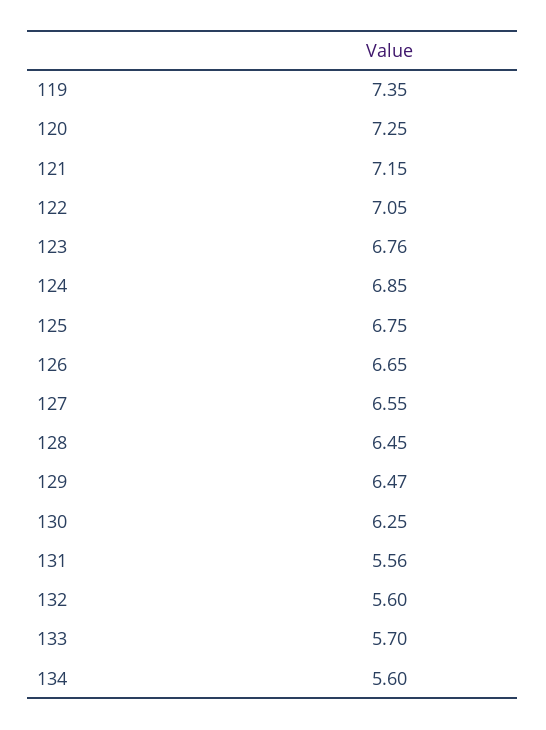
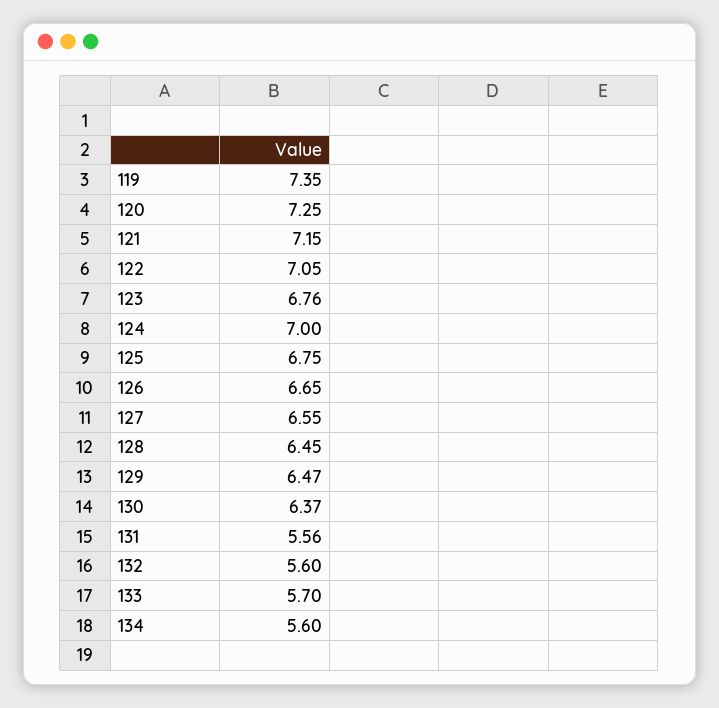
  {
    "119": 7.35,
    "120": 7.25,
    "121": 7.15,
    "122": 7.05,
    "123": 6.76,
-   "124": 6.85,
+   "124": 7,
    "125": 6.75,
    "126": 6.65,
    "127": 6.55,
    "128": 6.45,
    "129": 6.47,
-   "130": 6.25,
+   "130": 6.37,
    "131": 5.56,
    "132": 5.6,
    "133": 5.7,
    "134": 5.6
  }

